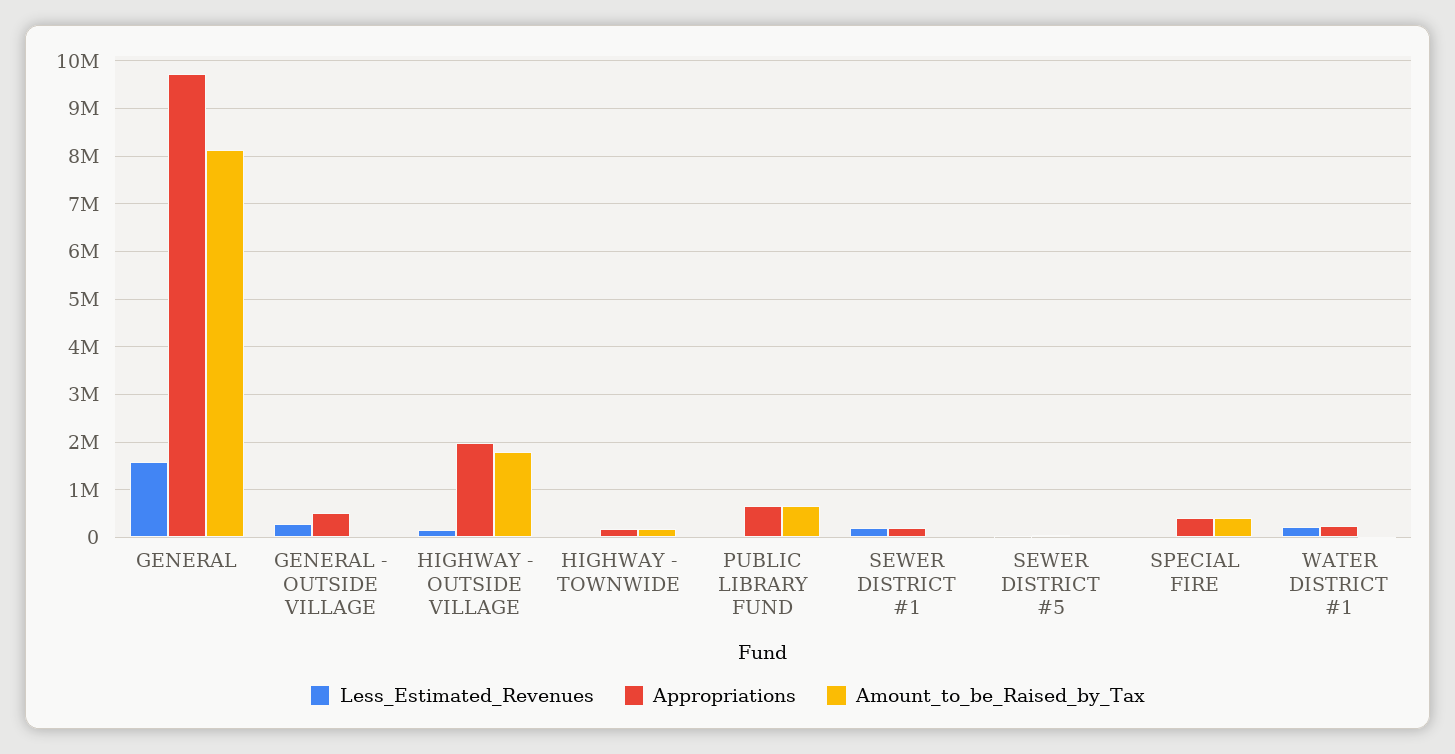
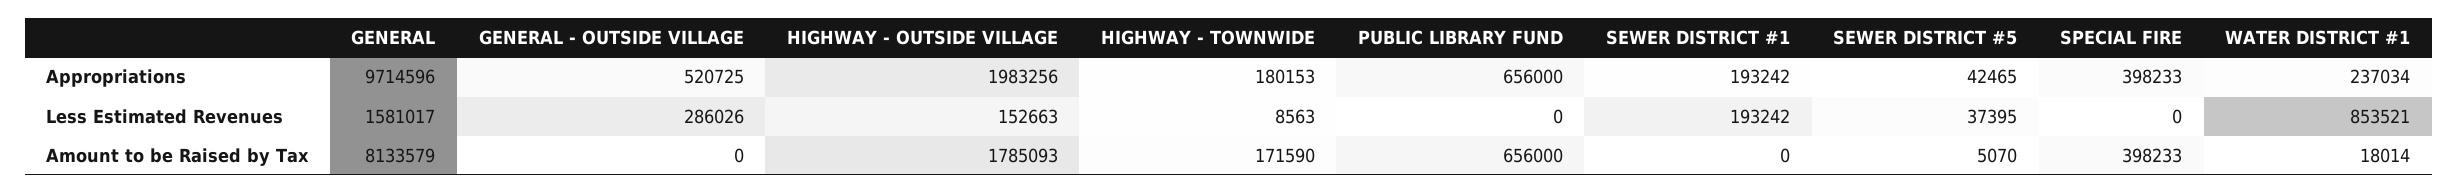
  {
    "Less_Estimated_Revenues": {
      "GENERAL": 1581017,
      "GENERAL - OUTSIDE VILLAGE": 286026,
      "HIGHWAY - OUTSIDE VILLAGE": 152663,
      "HIGHWAY - TOWNWIDE": 8563,
      "PUBLIC LIBRARY FUND": 0,
      "SEWER DISTRICT #1": 193242,
      "SEWER DISTRICT #5": 37395,
      "SPECIAL FIRE": 0,
-     "WATER DISTRICT #1": 200000
+     "WATER DISTRICT #1": 853521
    },
    "Appropriations": {
      "GENERAL": 9714596,
      "GENERAL - OUTSIDE VILLAGE": 520725,
      "HIGHWAY - OUTSIDE VILLAGE": 1983256,
      "HIGHWAY - TOWNWIDE": 180153,
      "PUBLIC LIBRARY FUND": 656000,
      "SEWER DISTRICT #1": 193242,
      "SEWER DISTRICT #5": 42465,
      "SPECIAL FIRE": 398233,
      "WATER DISTRICT #1": 237034
    },
    "Amount_to_be_Raised_by_Tax": {
      "GENERAL": 8133579,
      "GENERAL - OUTSIDE VILLAGE": 0,
      "HIGHWAY - OUTSIDE VILLAGE": 1785093,
      "HIGHWAY - TOWNWIDE": 171590,
      "PUBLIC LIBRARY FUND": 656000,
      "SEWER DISTRICT #1": 0,
      "SEWER DISTRICT #5": 5070,
      "SPECIAL FIRE": 398233,
      "WATER DISTRICT #1": 18014
    }
  }

